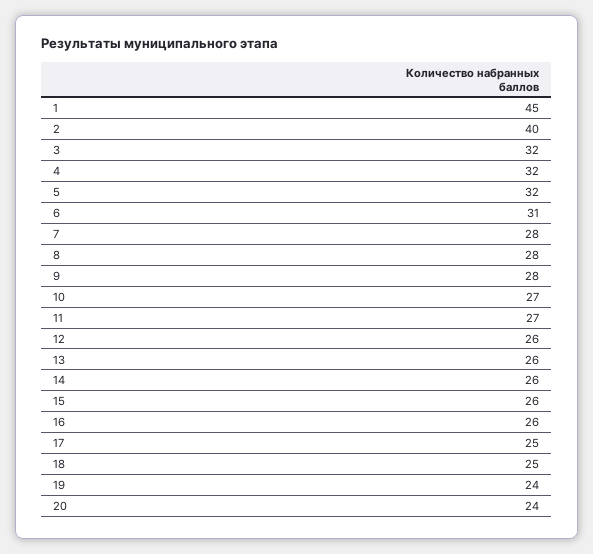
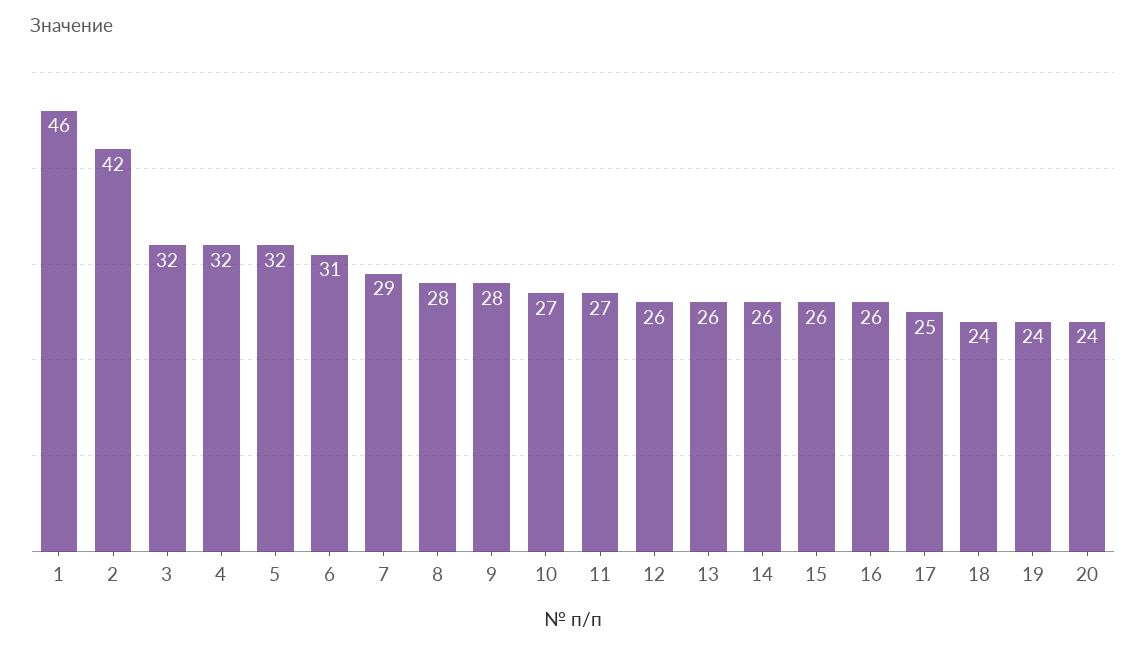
  {
-   "1": 45,
+   "1": 46,
-   "2": 40,
+   "2": 42,
    "3": 32,
    "4": 32,
    "5": 32,
    "6": 31,
-   "7": 28,
+   "7": 29,
    "8": 28,
    "9": 28,
    "10": 27,
    "11": 27,
    "12": 26,
    "13": 26,
    "14": 26,
    "15": 26,
    "16": 26,
    "17": 25,
-   "18": 25,
+   "18": 24,
    "19": 24,
    "20": 24
  }

